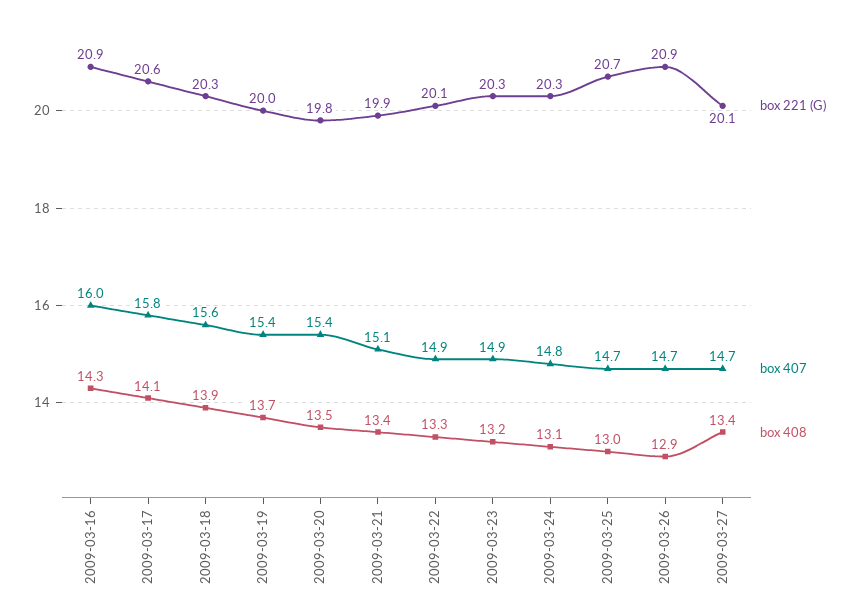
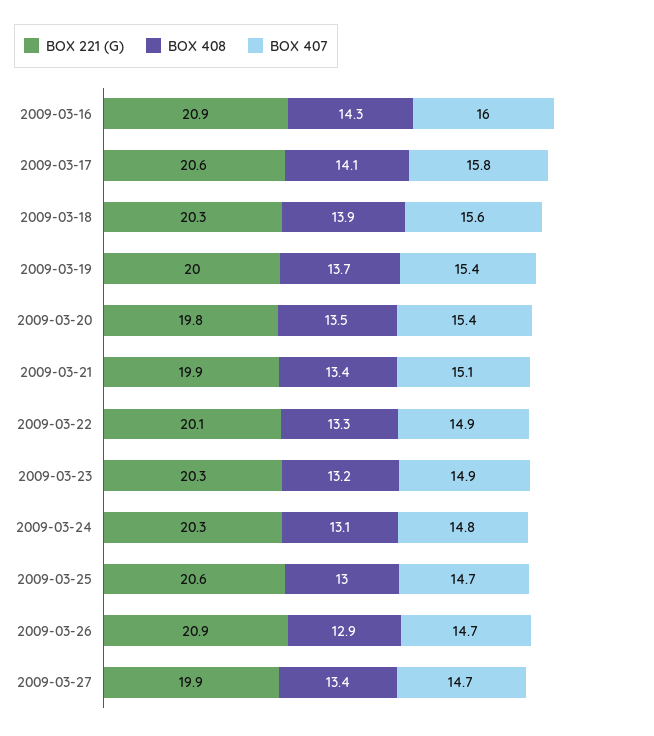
  {
    "box 221 (G)": {
      "2009-03-16": 20.9,
      "2009-03-17": 20.6,
      "2009-03-18": 20.3,
      "2009-03-19": 20,
      "2009-03-20": 19.8,
      "2009-03-21": 19.9,
      "2009-03-22": 20.1,
      "2009-03-23": 20.3,
      "2009-03-24": 20.3,
-     "2009-03-25": 20.7,
+     "2009-03-25": 20.6,
      "2009-03-26": 20.9,
-     "2009-03-27": 20.1
+     "2009-03-27": 19.9
    },
    "box 407": {
      "2009-03-16": 16,
      "2009-03-17": 15.8,
      "2009-03-18": 15.6,
      "2009-03-19": 15.4,
      "2009-03-20": 15.4,
      "2009-03-21": 15.1,
      "2009-03-22": 14.9,
      "2009-03-23": 14.9,
      "2009-03-24": 14.8,
      "2009-03-25": 14.7,
      "2009-03-26": 14.7,
      "2009-03-27": 14.7
    },
    "box 408": {
      "2009-03-16": 14.3,
      "2009-03-17": 14.1,
      "2009-03-18": 13.9,
      "2009-03-19": 13.7,
      "2009-03-20": 13.5,
      "2009-03-21": 13.4,
      "2009-03-22": 13.3,
      "2009-03-23": 13.2,
      "2009-03-24": 13.1,
      "2009-03-25": 13,
      "2009-03-26": 12.9,
      "2009-03-27": 13.4
    }
  }

